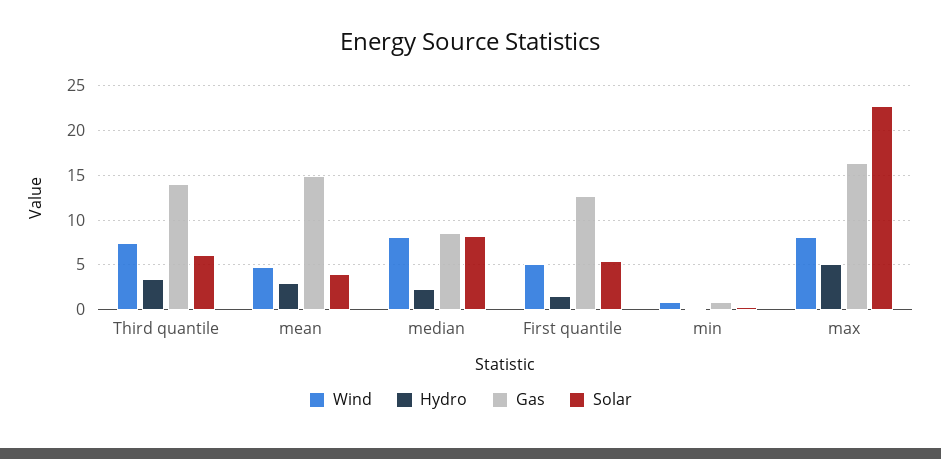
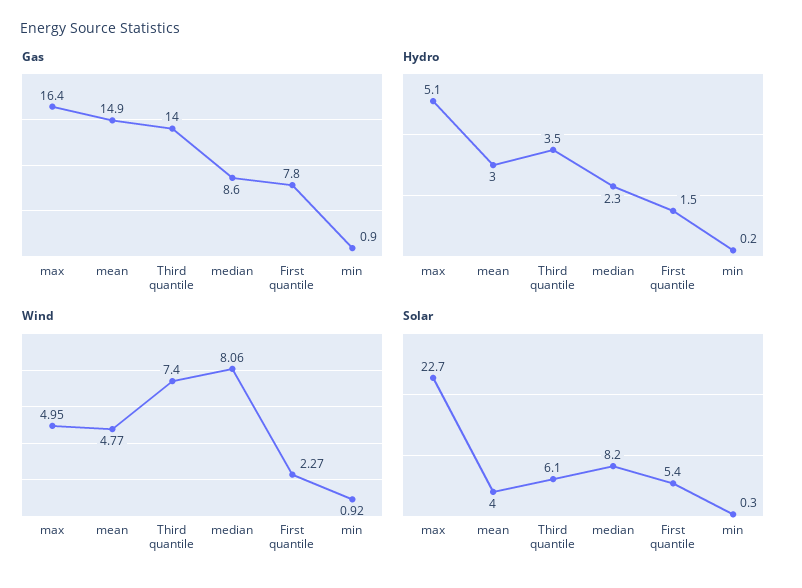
  {
    "Wind": {
      "Third quantile": 7.4,
      "mean": 4.77,
      "median": 8.06,
-     "First quantile": 5,
+     "First quantile": 2.27,
      "min": 0.92,
-     "max": 8
+     "max": 4.95
    },
    "Hydro": {
      "Third quantile": 3.5,
      "mean": 3,
      "median": 2.3,
      "First quantile": 1.5,
      "min": 0.2,
      "max": 5.1
    },
    "Gas": {
      "Third quantile": 14,
      "mean": 14.9,
      "median": 8.6,
-     "First quantile": 13,
+     "First quantile": 7.8,
      "min": 0.9,
      "max": 16.4
    },
    "Solar": {
      "Third quantile": 6.1,
      "mean": 4,
      "median": 8.2,
      "First quantile": 5.4,
      "min": 0.3,
      "max": 22.7
    }
  }

